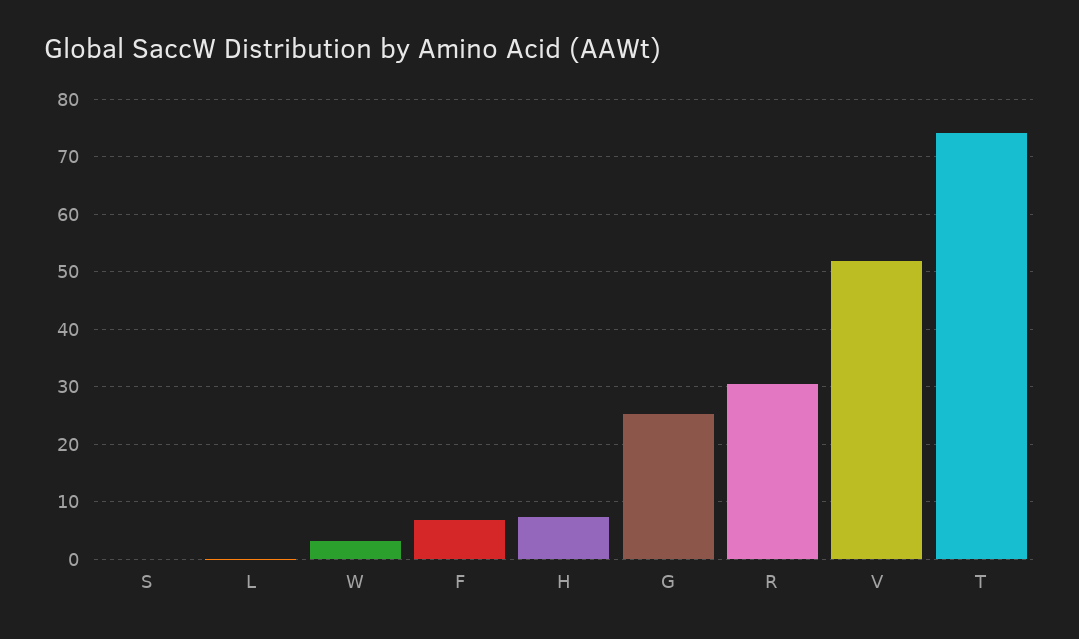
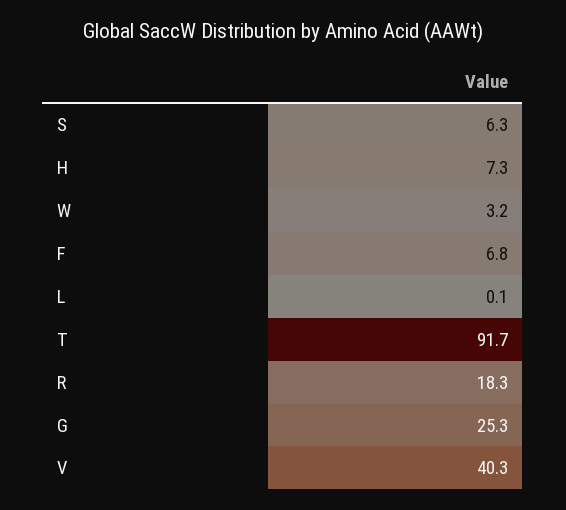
  {
-   "S": 0,
+   "S": 6.3,
    "L": 0.1,
    "W": 3.2,
    "F": 6.8,
    "H": 7.3,
    "G": 25.3,
-   "R": 30,
+   "R": 18.3,
-   "V": 52,
+   "V": 40.3,
-   "T": 74
+   "T": 91.7
  }

